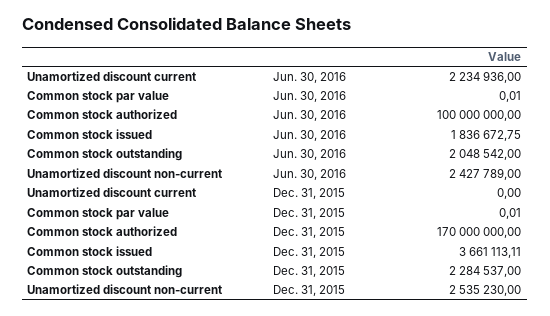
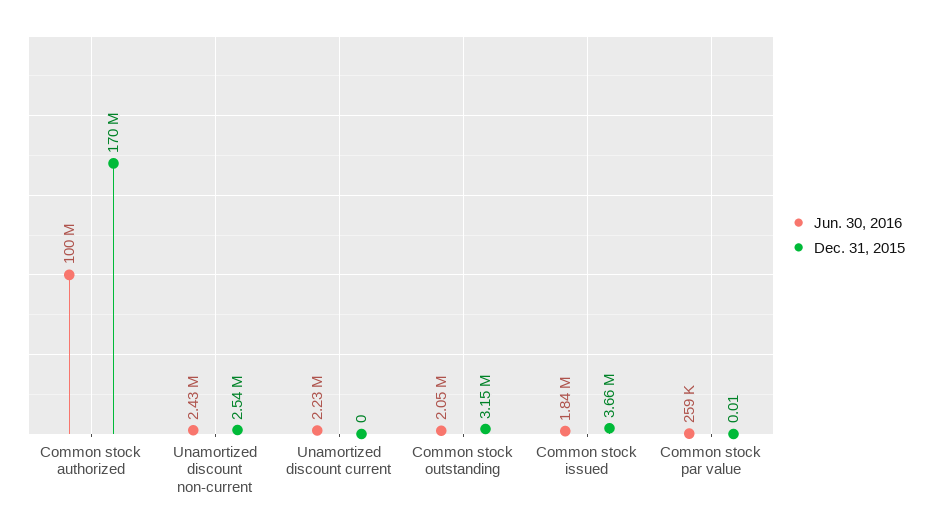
  {
    "Jun. 30, 2016": {
      "Unamortized discount current": 2234936,
-     "Common stock par value": 0.01,
+     "Common stock par value": 259000,
      "Common stock authorized": 100000000,
      "Common stock issued": 1836672.75,
      "Common stock outstanding": 2048542,
      "Unamortized discount non-current": 2427789
    },
    "Dec. 31, 2015": {
      "Unamortized discount current": 0,
      "Common stock par value": 0.01,
      "Common stock authorized": 170000000,
      "Common stock issued": 3661113.11,
-     "Common stock outstanding": 2284537,
+     "Common stock outstanding": 3150000,
      "Unamortized discount non-current": 2535230
    }
  }

